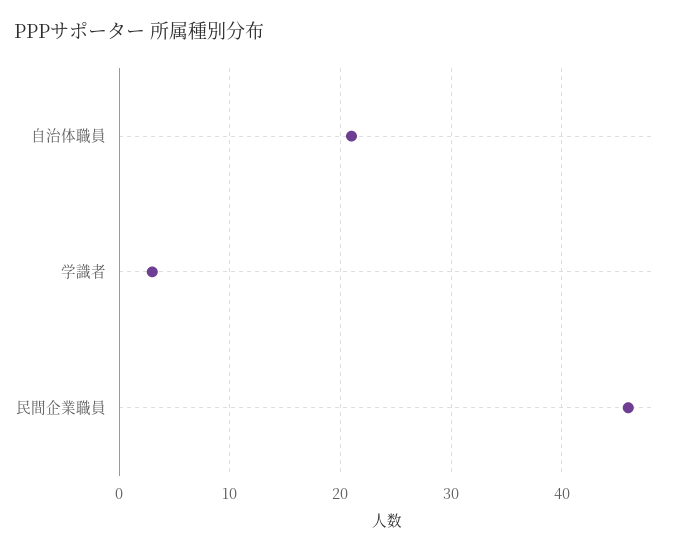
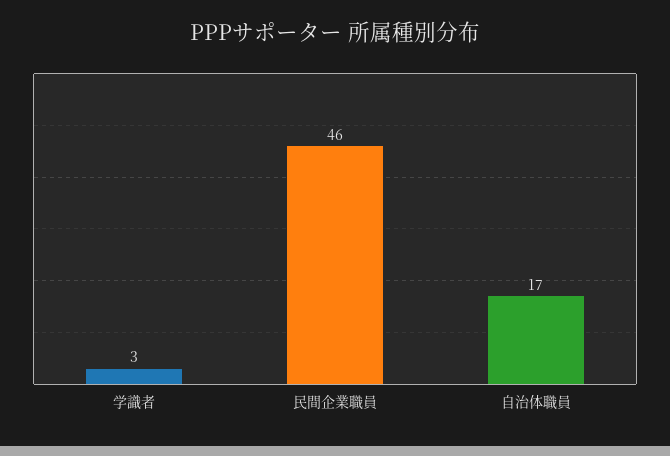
  {
-   "自治体職員": 21,
+   "自治体職員": 17,
    "学識者": 3,
    "民間企業職員": 46
  }

